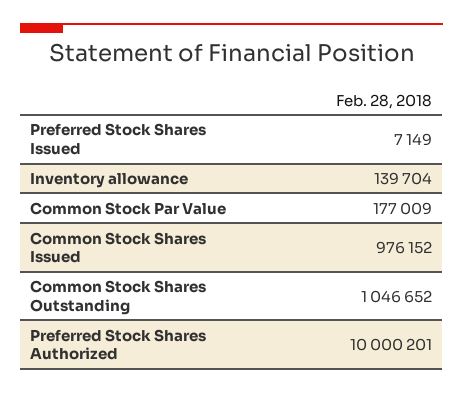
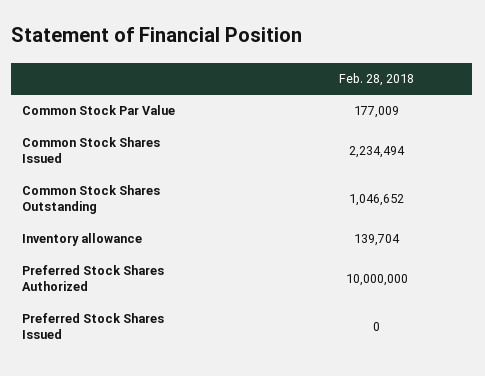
  {
-   "Preferred Stock Shares Issued": 7149,
+   "Preferred Stock Shares Issued": 0,
    "Inventory allowance": 139704,
    "Common Stock Par Value": 177009,
-   "Common Stock Shares Issued": 976152,
+   "Common Stock Shares Issued": 2234494,
    "Common Stock Shares Outstanding": 1046652,
-   "Preferred Stock Shares Authorized": 10000201
+   "Preferred Stock Shares Authorized": 10000000
  }

